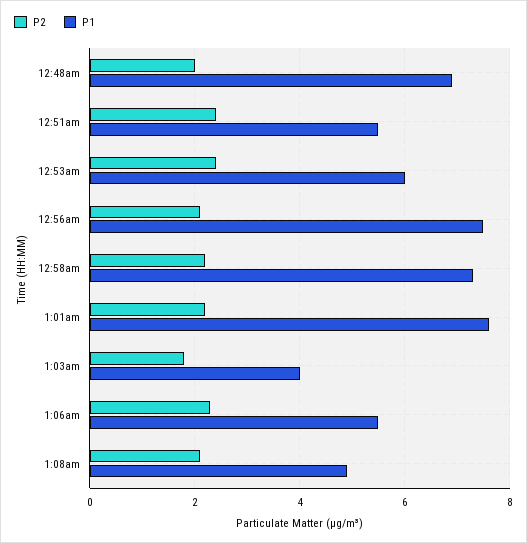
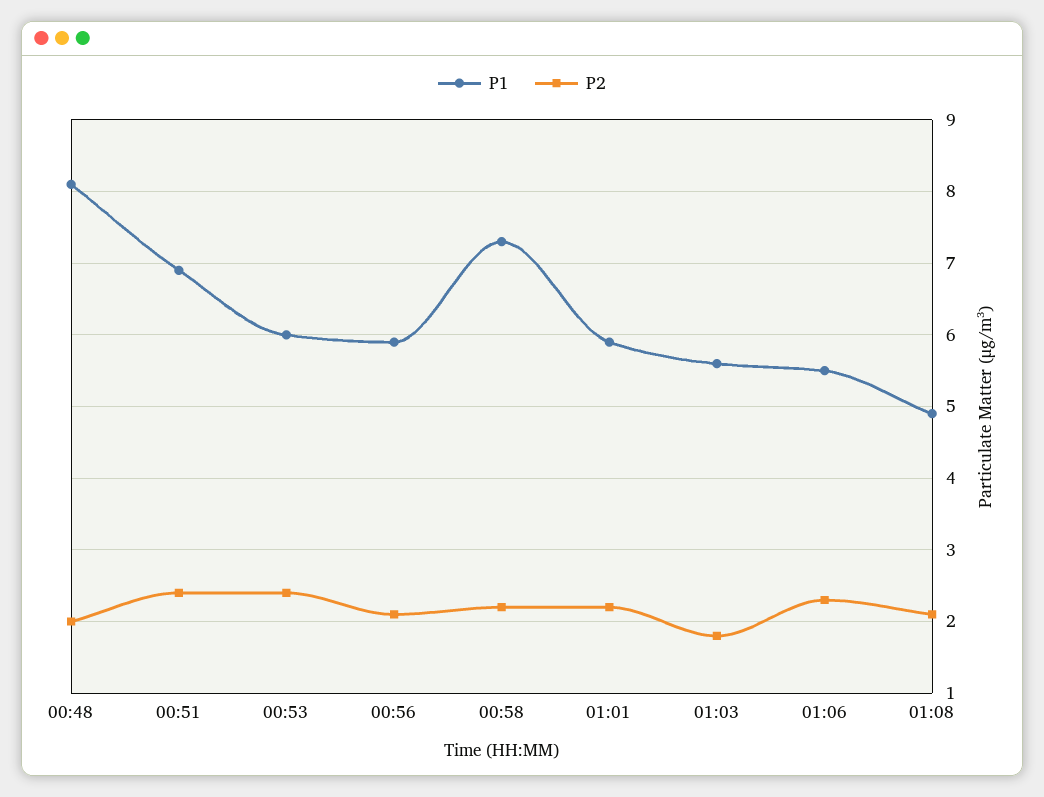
  {
    "P2": {
      "12:48am": 2,
      "12:51am": 2.4,
      "12:53am": 2.4,
      "12:56am": 2.1,
      "12:58am": 2.2,
      "1:01am": 2.2,
      "1:03am": 1.8,
      "1:06am": 2.3,
      "1:08am": 2.1
    },
    "P1": {
-     "12:48am": 7,
+     "12:48am": 8.1,
-     "12:51am": 5.5,
+     "12:51am": 6.9,
      "12:53am": 6,
-     "12:56am": 7.5,
+     "12:56am": 5.9,
      "12:58am": 7.3,
-     "1:01am": 7.5,
+     "1:01am": 5.9,
-     "1:03am": 4,
+     "1:03am": 5.6,
      "1:06am": 5.5,
      "1:08am": 4.9
    }
  }

